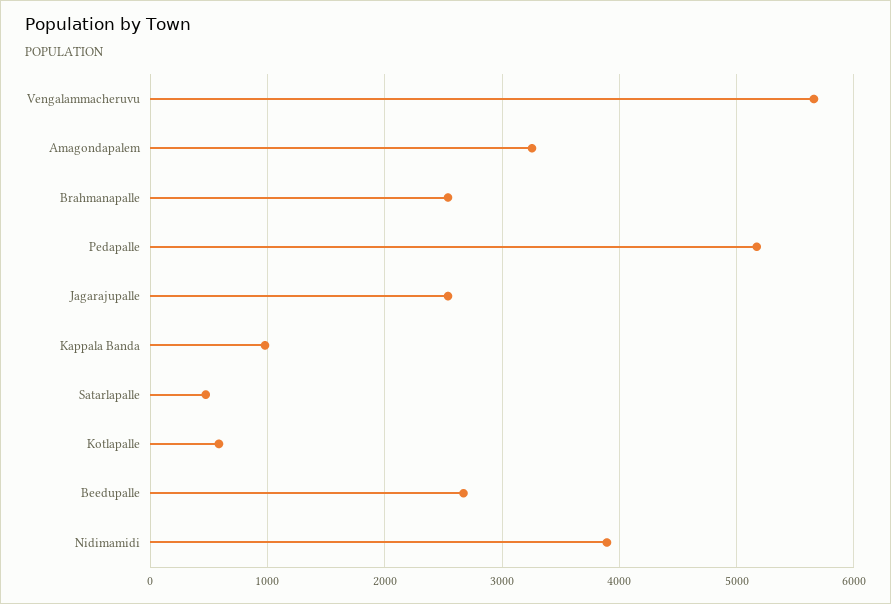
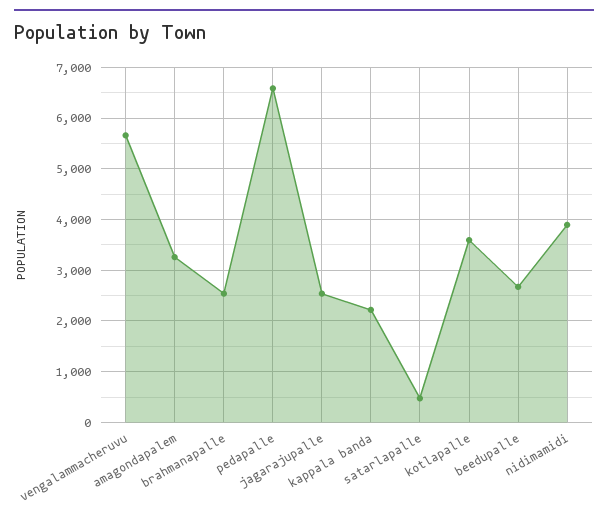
  {
    "Vengalammacheruvu": 5700,
    "Amagondapalem": 3300,
    "Brahmanapalle": 2500,
-   "Pedapalle": 5200,
+   "Pedapalle": 6600,
    "Jagarajupalle": 2500,
-   "Kappala Banda": 1000,
+   "Kappala Banda": 2200,
    "Satarlapalle": 500,
-   "Kotlapalle": 600,
+   "Kotlapalle": 3600,
    "Beedupalle": 2700,
    "Nidimamidi": 3900
  }

